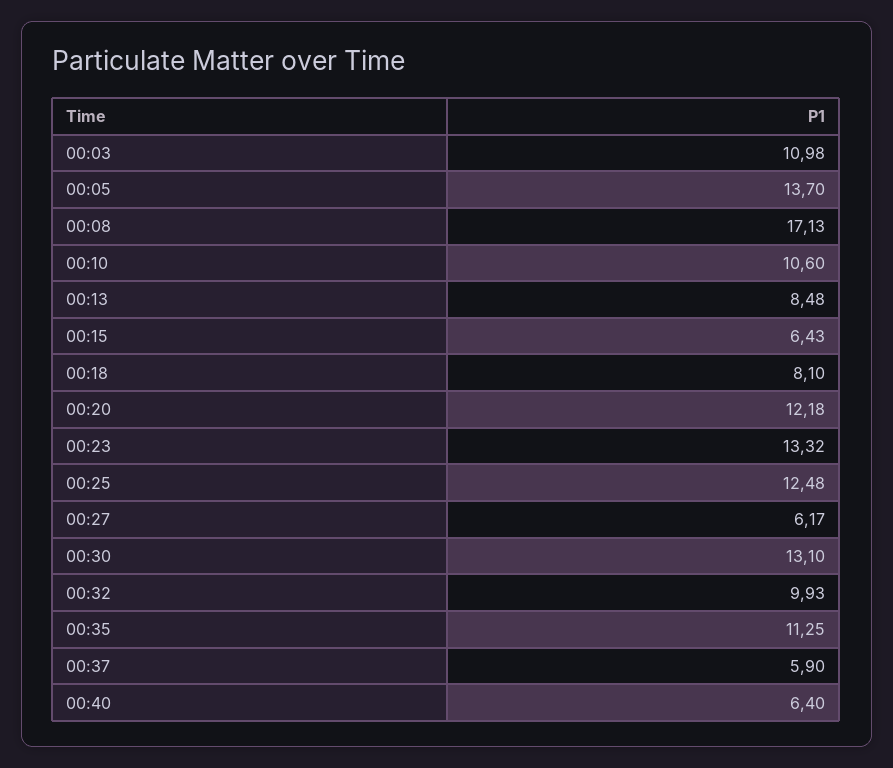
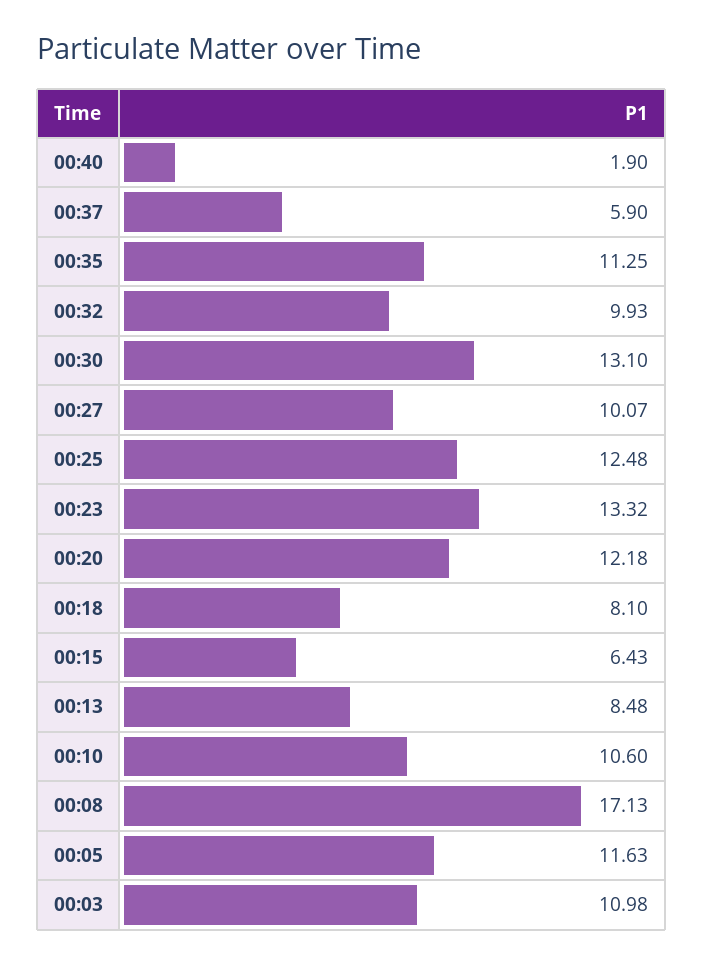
  {
    "00:03": 10.98,
-   "00:05": 13.7,
+   "00:05": 11.63,
    "00:08": 17.13,
    "00:10": 10.6,
    "00:13": 8.48,
    "00:15": 6.43,
    "00:18": 8.1,
    "00:20": 12.18,
    "00:23": 13.32,
    "00:25": 12.48,
-   "00:27": 6.17,
+   "00:27": 10.07,
    "00:30": 13.1,
    "00:32": 9.93,
    "00:35": 11.25,
    "00:37": 5.9,
-   "00:40": 6.4
+   "00:40": 1.9
  }

